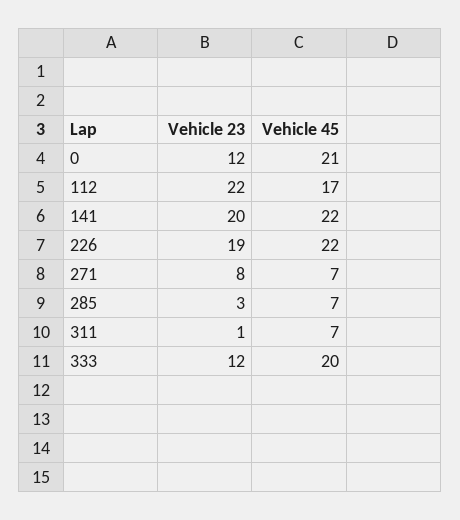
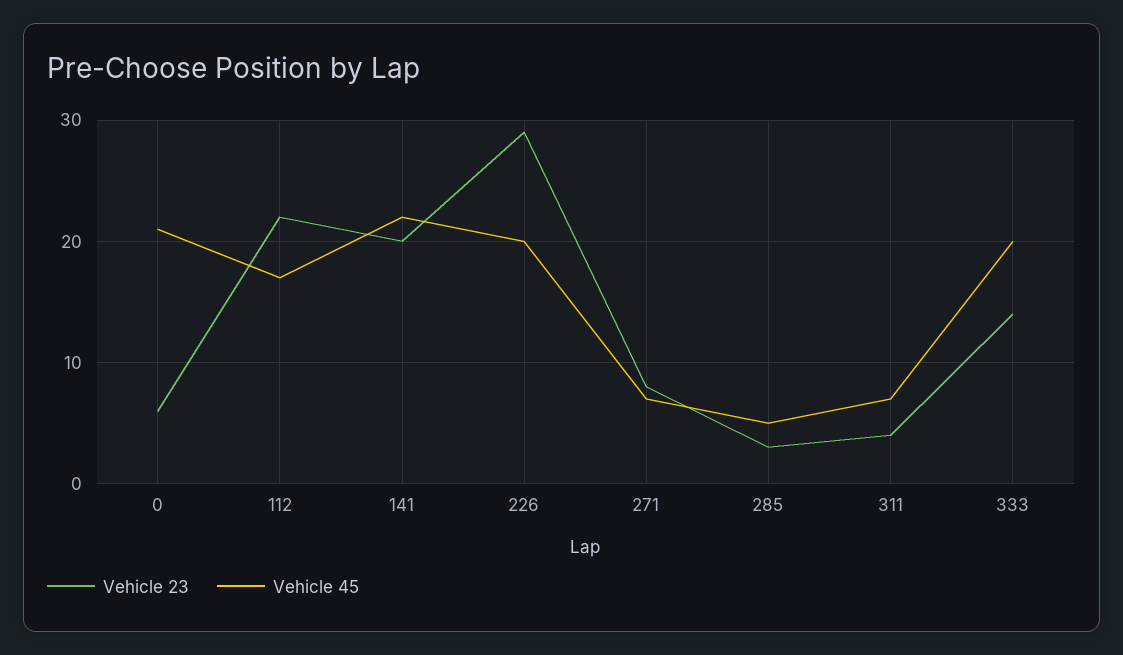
  {
    "Vehicle 23": {
-     "0": 12,
+     "0": 6,
      "112": 22,
      "141": 20,
-     "226": 19,
+     "226": 29,
      "271": 8,
      "285": 3,
-     "311": 1,
+     "311": 4,
-     "333": 12
+     "333": 14
    },
    "Vehicle 45": {
      "0": 21,
      "112": 17,
      "141": 22,
-     "226": 22,
+     "226": 20,
      "271": 7,
-     "285": 7,
+     "285": 5,
      "311": 7,
      "333": 20
    }
  }

